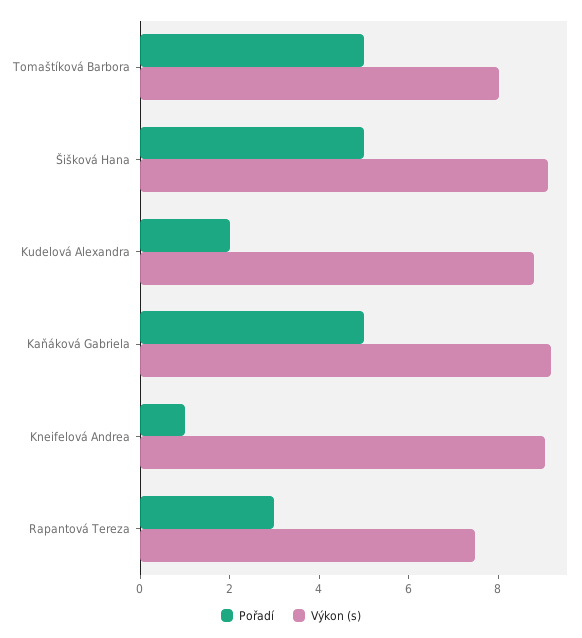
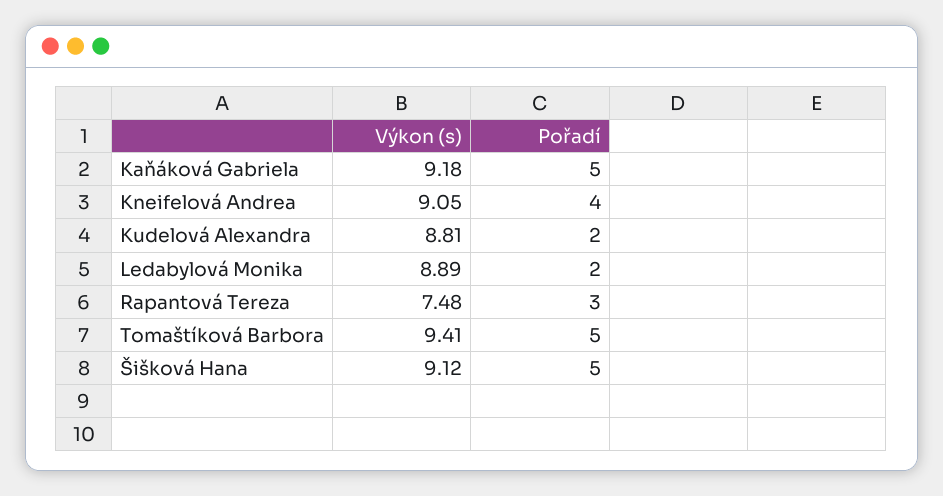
  {
    "Pořadí": {
      "Tomaštíková Barbora": 5,
      "Šišková Hana": 5,
      "Kudelová Alexandra": 2,
      "Kaňáková Gabriela": 5,
-     "Kneifelová Andrea": 1,
+     "Kneifelová Andrea": 4,
-     "Rapantová Tereza": 3
+     "Rapantová Tereza": 3,
+     "Ledabylová Monika": 2
    },
    "Výkon (s)": {
-     "Tomaštíková Barbora": 8,
+     "Tomaštíková Barbora": 9.41,
      "Šišková Hana": 9.12,
      "Kudelová Alexandra": 8.81,
      "Kaňáková Gabriela": 9.18,
      "Kneifelová Andrea": 9.05,
-     "Rapantová Tereza": 7.48
+     "Rapantová Tereza": 7.48,
+     "Ledabylová Monika": 8.89
    }
  }

